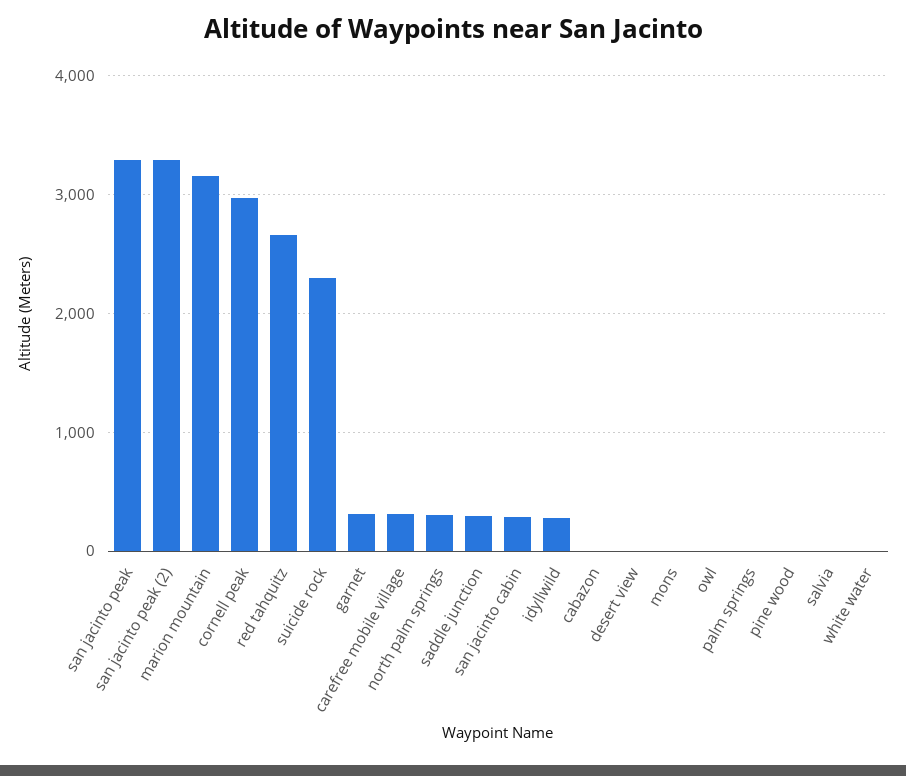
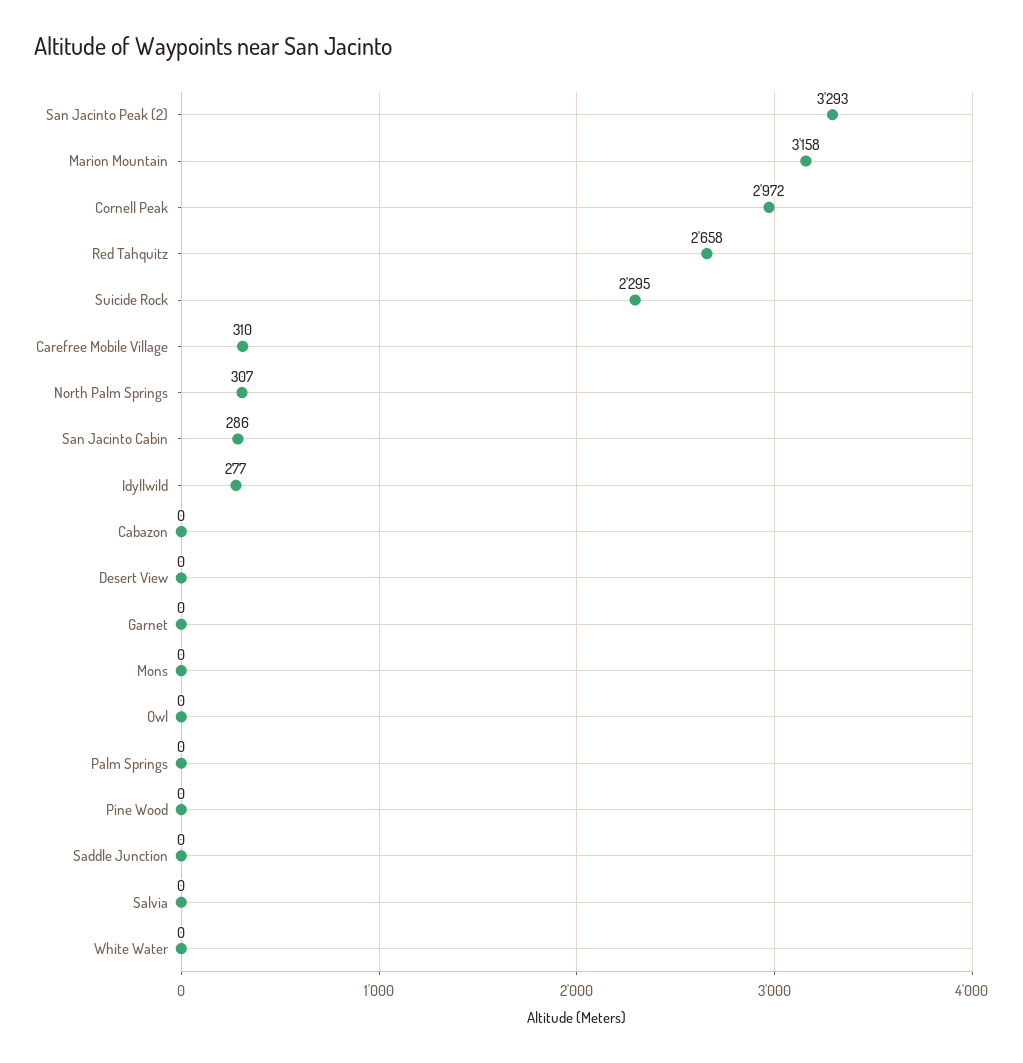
  {
-   "san jacinto peak": 3300,
    "san jacinto peak (2)": 3293,
    "marion mountain": 3158,
    "cornell peak": 2972,
    "red tahquitz": 2658,
    "suicide rock": 2295,
-   "garnet": 300,
+   "garnet": 0,
    "carefree mobile village": 310,
    "north palm springs": 307,
-   "saddle junction": 300,
+   "saddle junction": 0,
    "san jacinto cabin": 286,
    "idyllwild": 277,
    "cabazon": 0,
    "desert view": 0,
    "mons": 0,
    "owl": 0,
    "palm springs": 0,
    "pine wood": 0,
    "salvia": 0,
    "white water": 0
  }

